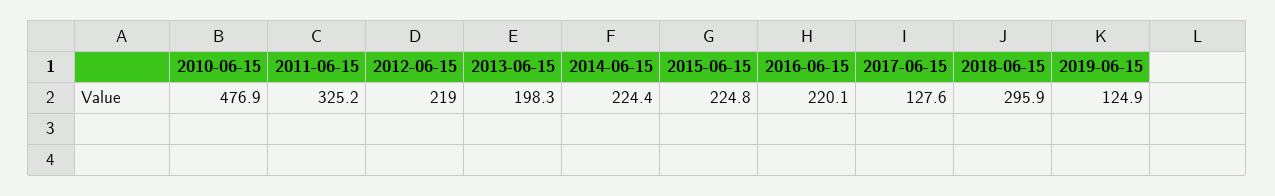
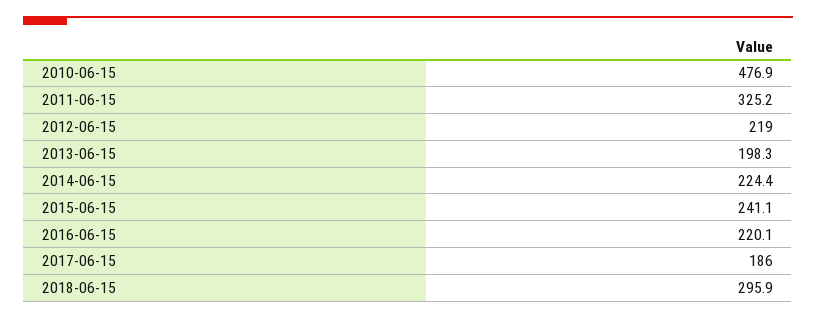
  {
    "2010-06-15": 476.9,
    "2011-06-15": 325.2,
    "2012-06-15": 219,
    "2013-06-15": 198.3,
    "2014-06-15": 224.4,
-   "2015-06-15": 224.8,
+   "2015-06-15": 241.1,
    "2016-06-15": 220.1,
-   "2017-06-15": 127.6,
+   "2017-06-15": 186,
-   "2018-06-15": 295.9,
+   "2018-06-15": 295.9
-   "2019-06-15": 124.9
  }

